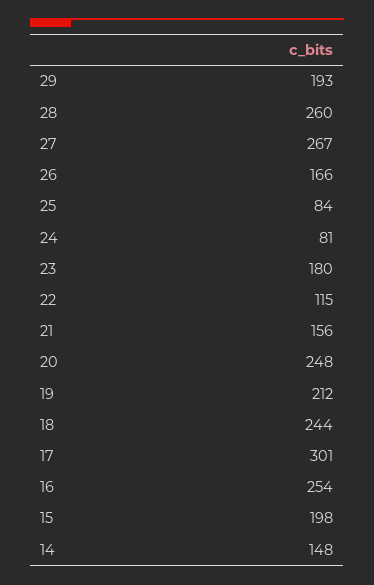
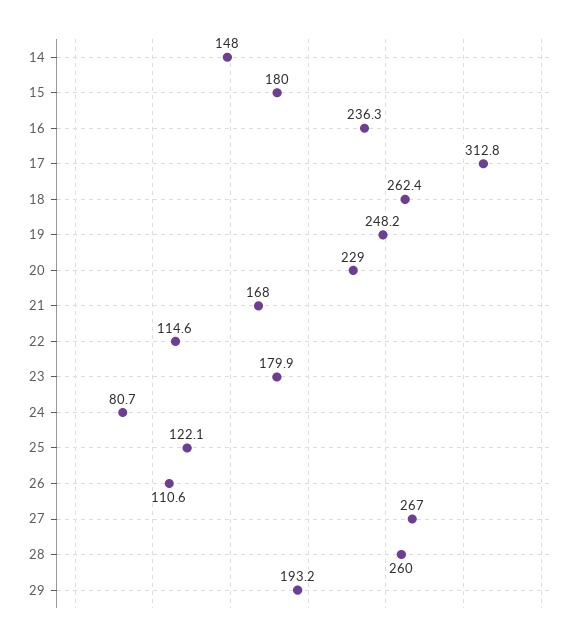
  {
    "29": 193.2,
    "28": 260,
    "27": 267,
-   "26": 166,
+   "26": 110.6,
-   "25": 84,
+   "25": 122.1,
    "24": 80.7,
    "23": 179.9,
    "22": 114.6,
-   "21": 156,
+   "21": 168,
-   "20": 248,
+   "20": 229,
-   "19": 212,
+   "19": 248.2,
-   "18": 244,
+   "18": 262.4,
-   "17": 301,
+   "17": 312.8,
-   "16": 254,
+   "16": 236.3,
-   "15": 198,
+   "15": 180,
    "14": 148
  }

